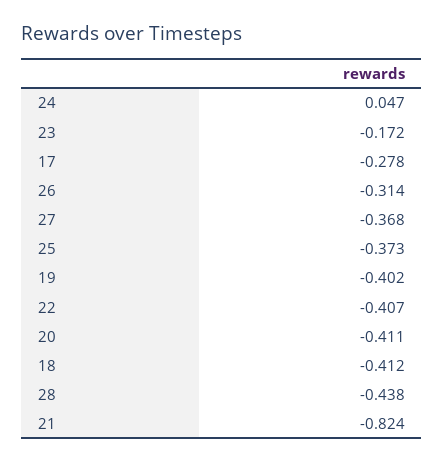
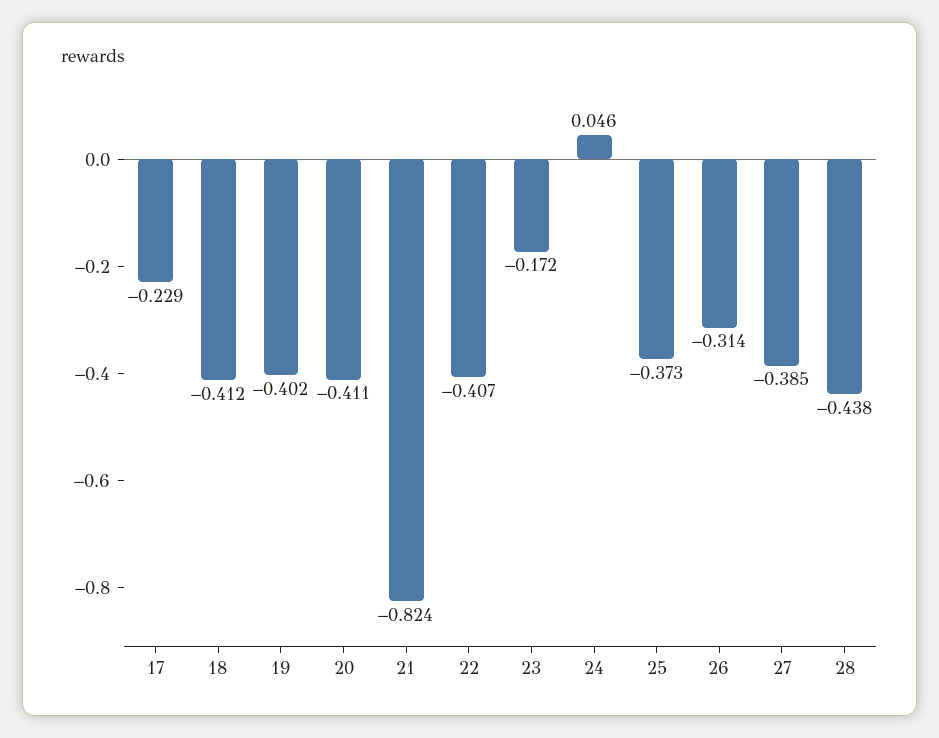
  {
-   "24": 0.047,
+   "24": 0.046,
    "23": -0.172,
-   "17": -0.278,
+   "17": -0.229,
    "26": -0.314,
-   "27": -0.368,
+   "27": -0.385,
    "25": -0.373,
    "19": -0.402,
    "22": -0.407,
    "20": -0.411,
    "18": -0.412,
    "28": -0.438,
    "21": -0.824
  }

